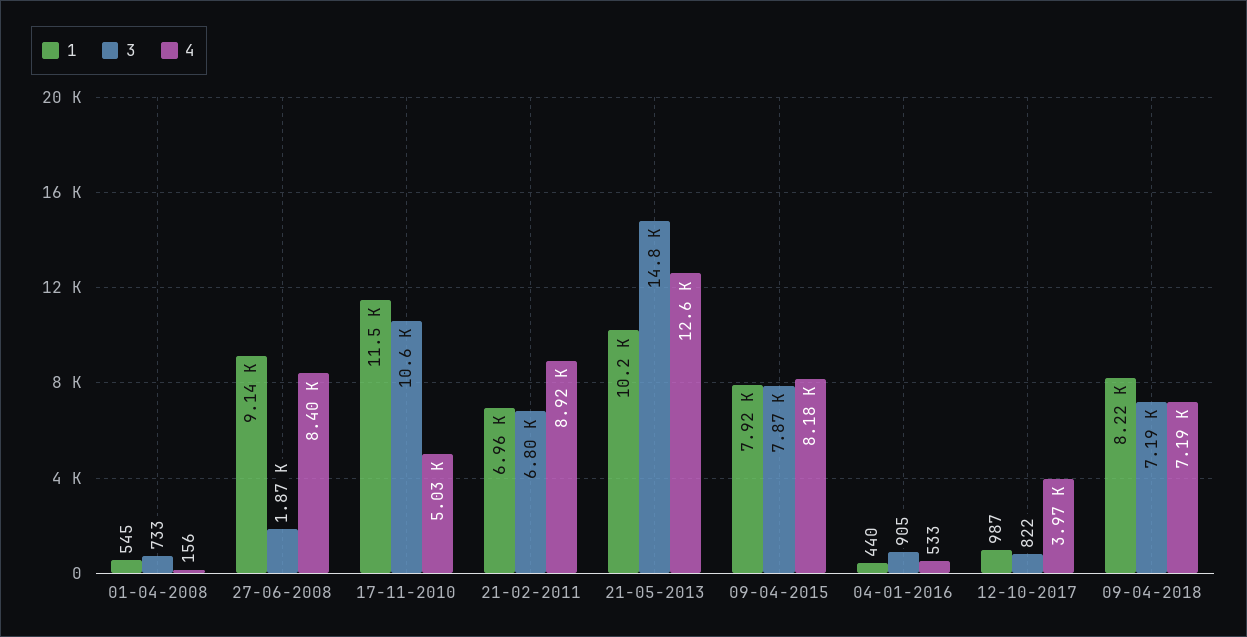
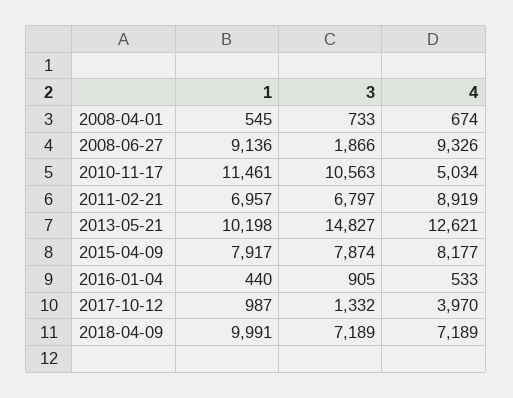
  {
    "1": {
      "01-04-2008": 545,
      "27-06-2008": 9136,
      "17-11-2010": 11461,
      "21-02-2011": 6957,
      "21-05-2013": 10198,
      "09-04-2015": 7917,
      "04-01-2016": 440,
      "12-10-2017": 987,
-     "09-04-2018": 8220
+     "09-04-2018": 9991
    },
    "3": {
      "01-04-2008": 733,
      "27-06-2008": 1866,
      "17-11-2010": 10563,
      "21-02-2011": 6797,
      "21-05-2013": 14827,
      "09-04-2015": 7874,
      "04-01-2016": 905,
-     "12-10-2017": 822,
+     "12-10-2017": 1332,
      "09-04-2018": 7189
    },
    "4": {
-     "01-04-2008": 156,
+     "01-04-2008": 674,
-     "27-06-2008": 8400,
+     "27-06-2008": 9326,
      "17-11-2010": 5034,
      "21-02-2011": 8919,
      "21-05-2013": 12621,
      "09-04-2015": 8177,
      "04-01-2016": 533,
      "12-10-2017": 3970,
      "09-04-2018": 7189
    }
  }

